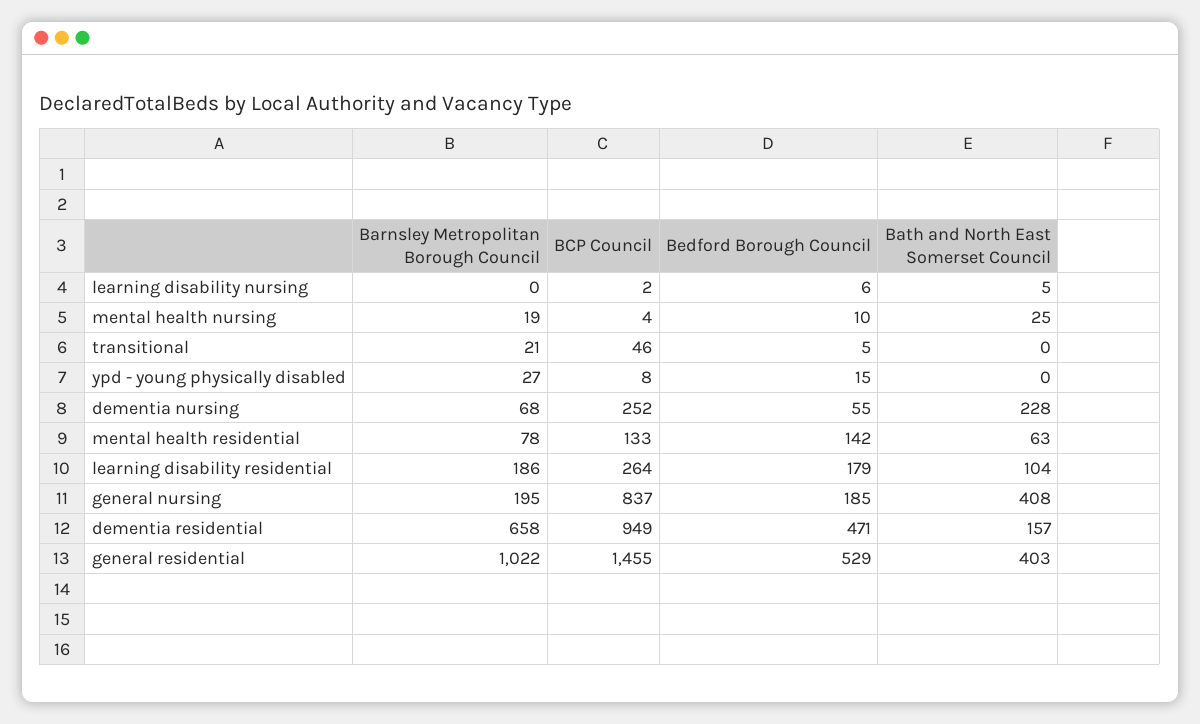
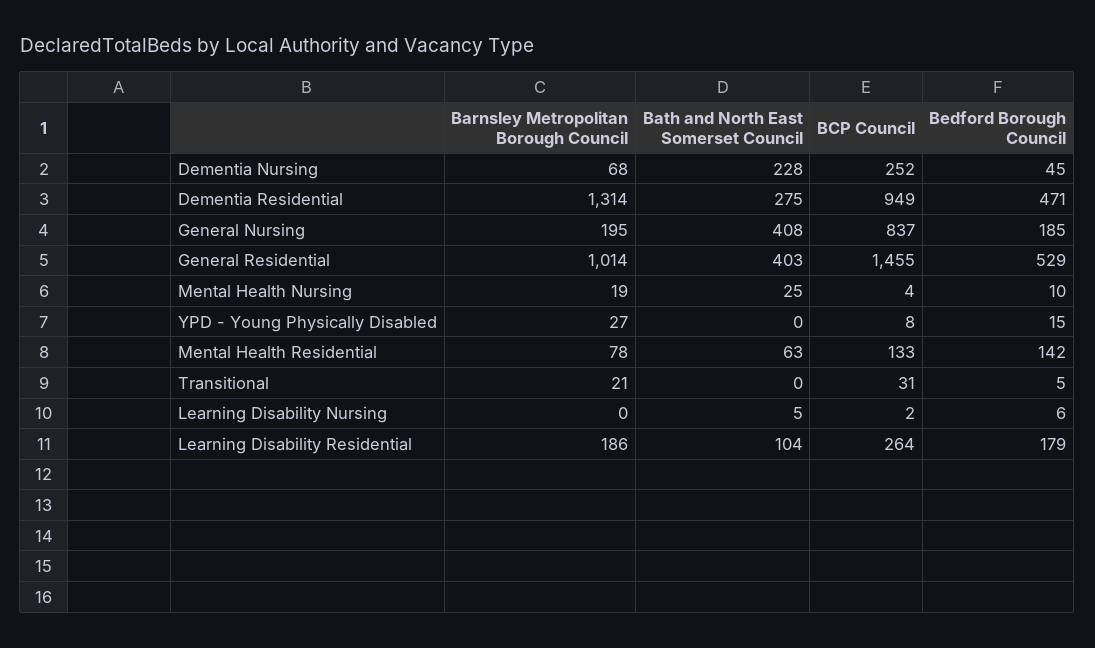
  {
    "Barnsley Metropolitan Borough Council": {
      "learning disability nursing": 0,
      "mental health nursing": 19,
      "transitional": 21,
      "ypd - young physically disabled": 27,
      "dementia nursing": 68,
      "mental health residential": 78,
      "learning disability residential": 186,
      "general nursing": 195,
-     "dementia residential": 658,
+     "dementia residential": 1314,
-     "general residential": 1022
+     "general residential": 1014
    },
    "BCP Council": {
      "learning disability nursing": 2,
      "mental health nursing": 4,
-     "transitional": 46,
+     "transitional": 31,
      "ypd - young physically disabled": 8,
      "dementia nursing": 252,
      "mental health residential": 133,
      "learning disability residential": 264,
      "general nursing": 837,
      "dementia residential": 949,
      "general residential": 1455
    },
    "Bedford Borough Council": {
      "learning disability nursing": 6,
      "mental health nursing": 10,
      "transitional": 5,
      "ypd - young physically disabled": 15,
-     "dementia nursing": 55,
+     "dementia nursing": 45,
      "mental health residential": 142,
      "learning disability residential": 179,
      "general nursing": 185,
      "dementia residential": 471,
      "general residential": 529
    },
    "Bath and North East Somerset Council": {
      "learning disability nursing": 5,
      "mental health nursing": 25,
      "transitional": 0,
      "ypd - young physically disabled": 0,
      "dementia nursing": 228,
      "mental health residential": 63,
      "learning disability residential": 104,
      "general nursing": 408,
-     "dementia residential": 157,
+     "dementia residential": 275,
      "general residential": 403
    }
  }

